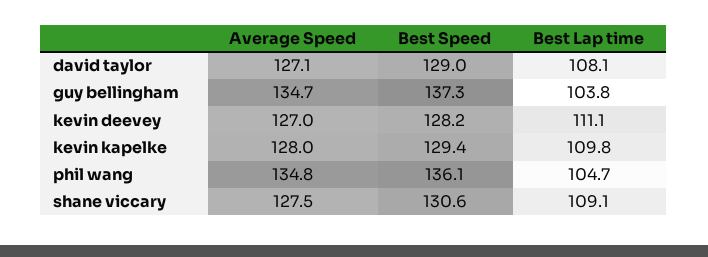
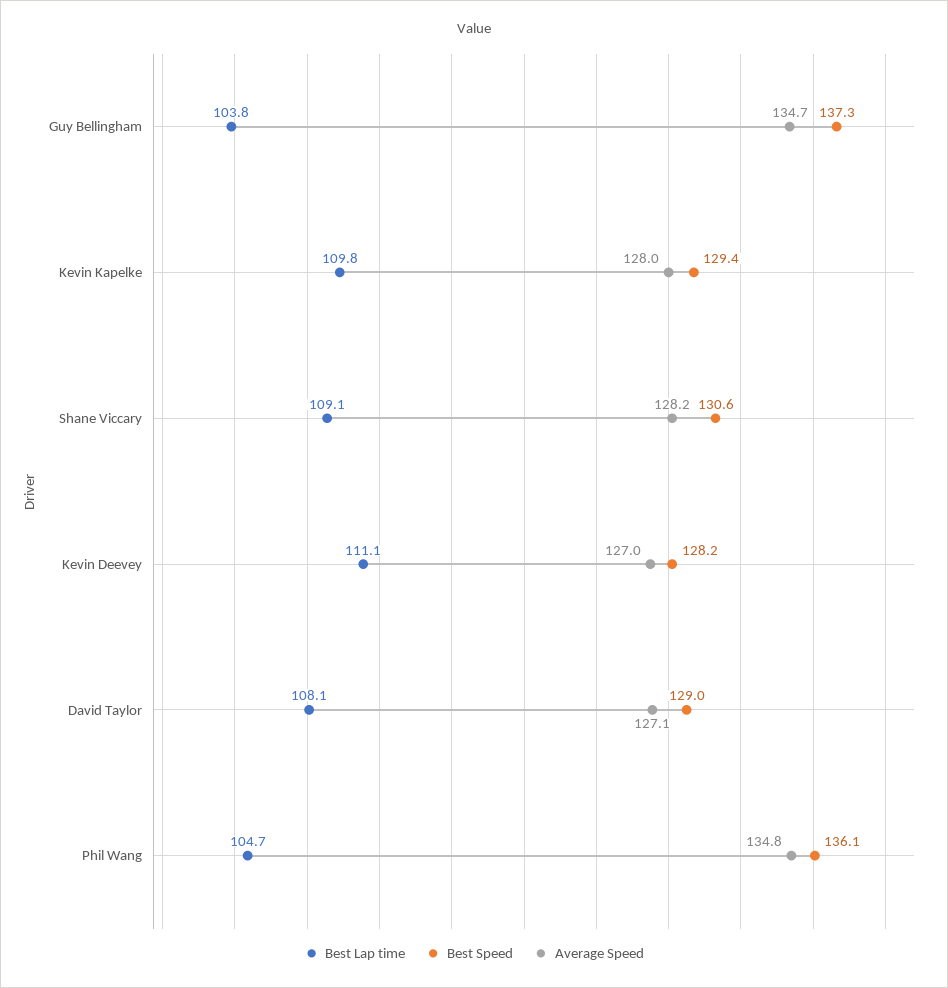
  {
    "Average Speed": {
      "david taylor": 127.1,
      "guy bellingham": 134.7,
      "kevin deevey": 127,
      "kevin kapelke": 128,
      "phil wang": 134.8,
-     "shane viccary": 127.5
+     "shane viccary": 128.2
    },
    "Best Speed": {
      "david taylor": 129,
      "guy bellingham": 137.3,
      "kevin deevey": 128.2,
      "kevin kapelke": 129.4,
      "phil wang": 136.1,
      "shane viccary": 130.6
    },
    "Best Lap time": {
      "david taylor": 108.1,
      "guy bellingham": 103.8,
      "kevin deevey": 111.1,
      "kevin kapelke": 109.8,
      "phil wang": 104.7,
      "shane viccary": 109.1
    }
  }

